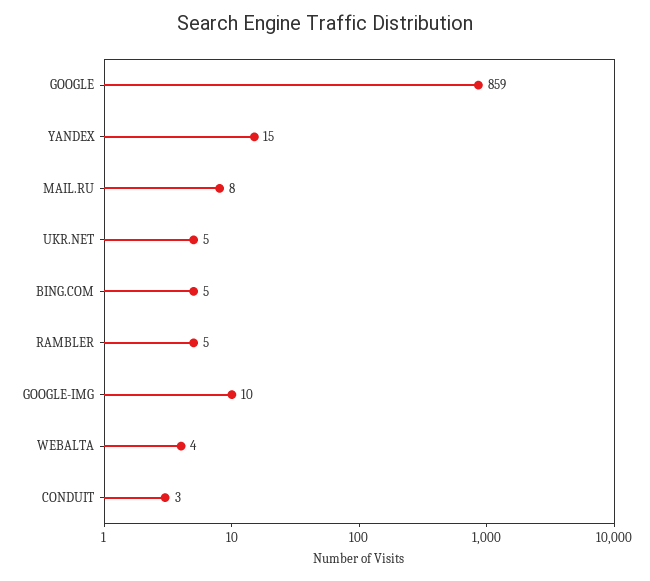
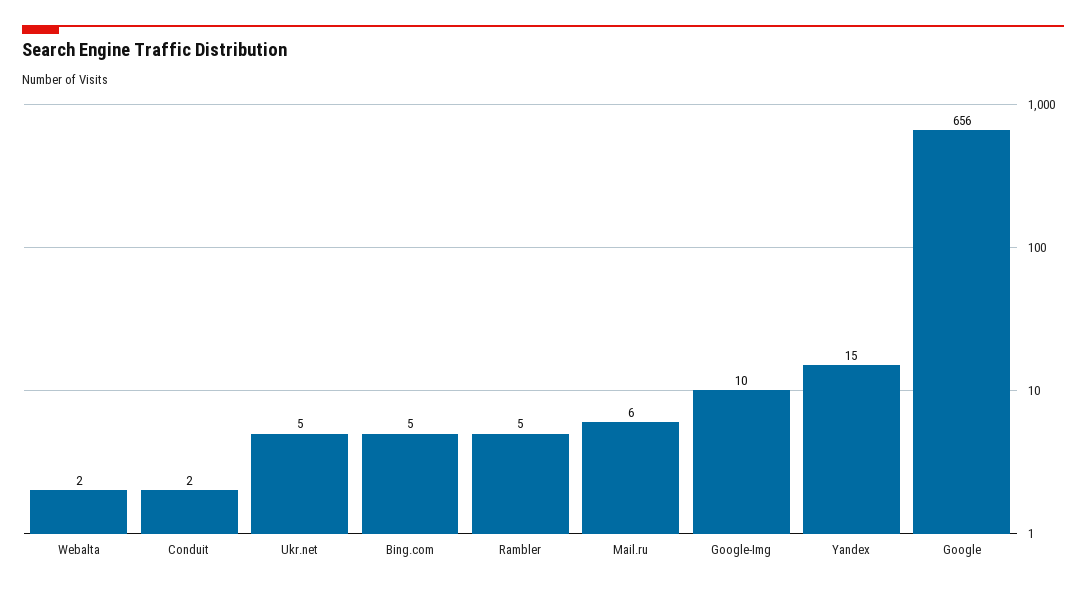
  {
-   "GOOGLE": 859,
+   "GOOGLE": 656,
    "YANDEX": 15,
-   "MAIL.RU": 8,
+   "MAIL.RU": 6,
    "UKR.NET": 5,
    "BING.COM": 5,
    "RAMBLER": 5,
    "GOOGLE-IMG": 10,
-   "WEBALTA": 4,
+   "WEBALTA": 2,
-   "CONDUIT": 3
+   "CONDUIT": 2
  }

